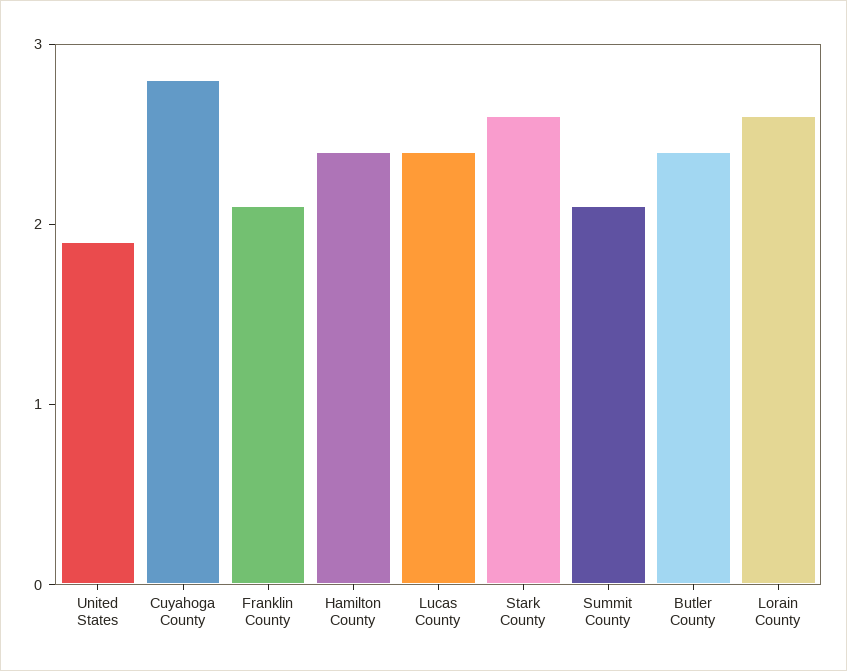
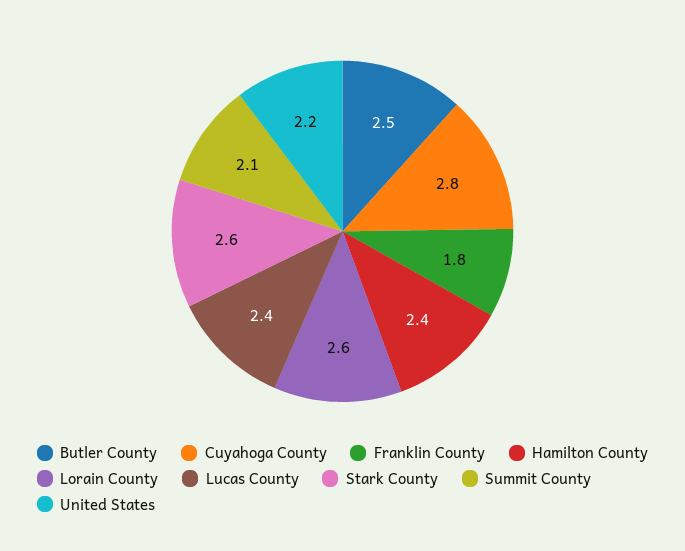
  {
-   "United States": 1.9,
+   "United States": 2.2,
    "Cuyahoga County": 2.8,
-   "Franklin County": 2.1,
+   "Franklin County": 1.8,
    "Hamilton County": 2.4,
    "Lucas County": 2.4,
    "Stark County": 2.6,
    "Summit County": 2.1,
-   "Butler County": 2.4,
+   "Butler County": 2.5,
    "Lorain County": 2.6
  }

